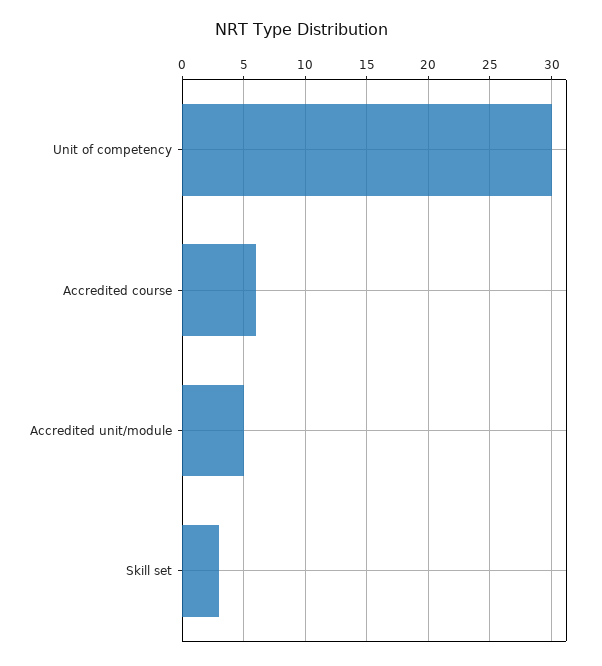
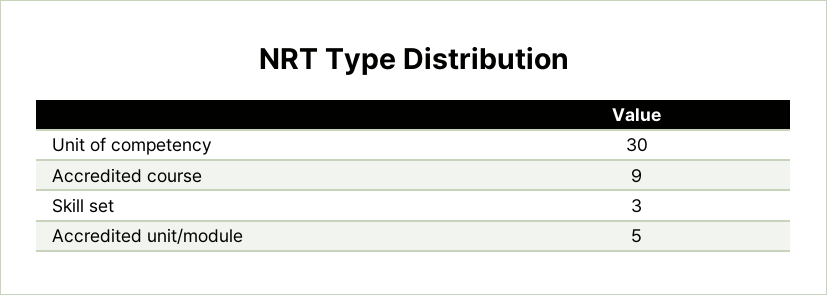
  {
    "Unit of competency": 30,
-   "Accredited course": 6,
+   "Accredited course": 9,
    "Accredited unit/module": 5,
    "Skill set": 3
  }

